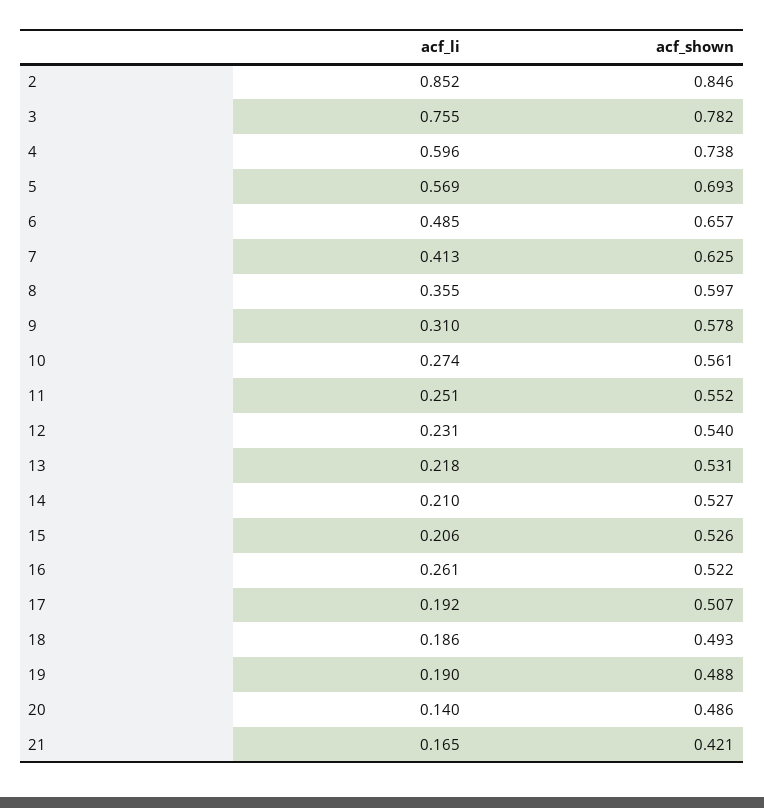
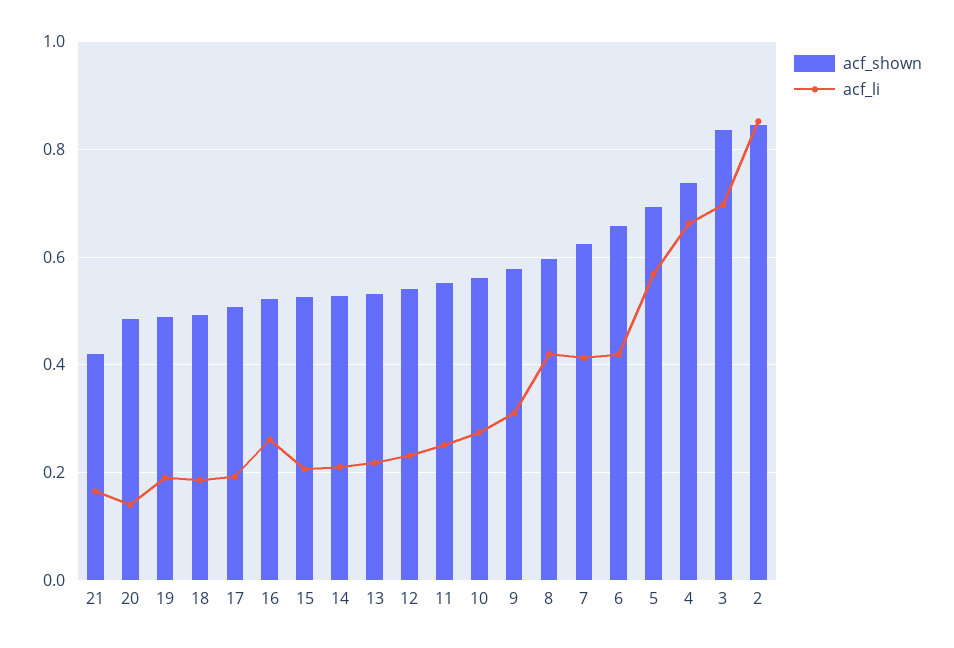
  {
    "acf_li": {
      "2": 0.852,
-     "3": 0.755,
+     "3": 0.7,
-     "4": 0.596,
+     "4": 0.66,
      "5": 0.569,
-     "6": 0.485,
+     "6": 0.42,
      "7": 0.413,
-     "8": 0.355,
+     "8": 0.42,
      "9": 0.31,
      "10": 0.274,
      "11": 0.251,
      "12": 0.231,
      "13": 0.218,
      "14": 0.21,
      "15": 0.206,
      "16": 0.261,
      "17": 0.192,
      "18": 0.186,
      "19": 0.19,
      "20": 0.14,
      "21": 0.165
    },
    "acf_shown": {
      "2": 0.846,
-     "3": 0.782,
+     "3": 0.84,
      "4": 0.738,
      "5": 0.693,
      "6": 0.657,
      "7": 0.625,
      "8": 0.597,
      "9": 0.578,
      "10": 0.561,
      "11": 0.552,
      "12": 0.54,
      "13": 0.531,
      "14": 0.527,
      "15": 0.526,
      "16": 0.522,
      "17": 0.507,
      "18": 0.493,
      "19": 0.488,
      "20": 0.486,
      "21": 0.421
    }
  }

